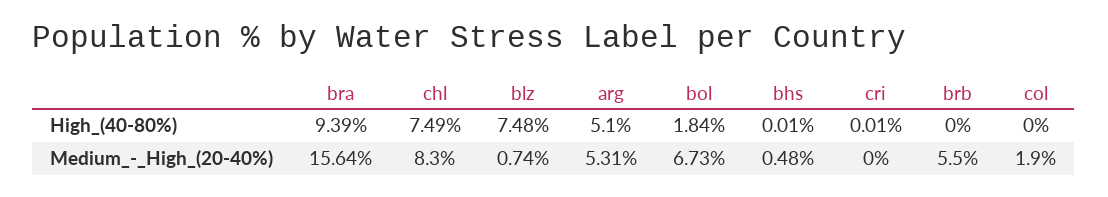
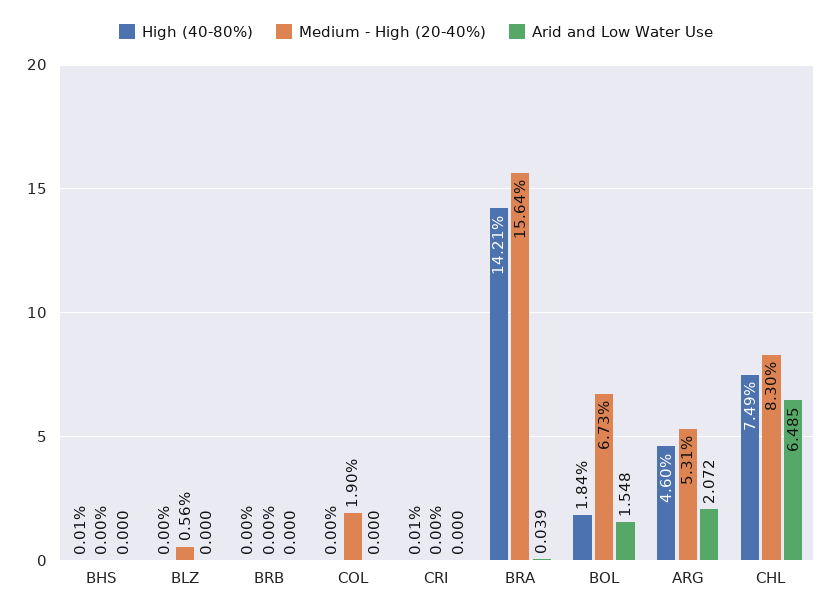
  {
    "High_(40-80%)": {
-     "bra": 9.39,
+     "bra": 14.21,
      "chl": 7.49,
-     "blz": 7.48,
+     "blz": 0,
-     "arg": 5.1,
+     "arg": 4.6,
      "bol": 1.84,
      "bhs": 0.01,
      "cri": 0.01,
      "brb": 0,
      "col": 0
    },
    "Medium_-_High_(20-40%)": {
      "bra": 15.64,
      "chl": 8.3,
-     "blz": 0.74,
+     "blz": 0.56,
      "arg": 5.31,
      "bol": 6.73,
-     "bhs": 0.48,
+     "bhs": 0,
      "cri": 0,
-     "brb": 5.5,
+     "brb": 0,
      "col": 1.9
-   }
+   },
+   "Arid and Low Water Use": {
+     "bhs": 0,
+     "blz": 0,
+     "brb": 0,
+     "col": 0,
+     "cri": 0,
+     "bra": 0.039,
+     "bol": 1.548,
+     "arg": 2.072,
+     "chl": 6.485
+   }
  }

